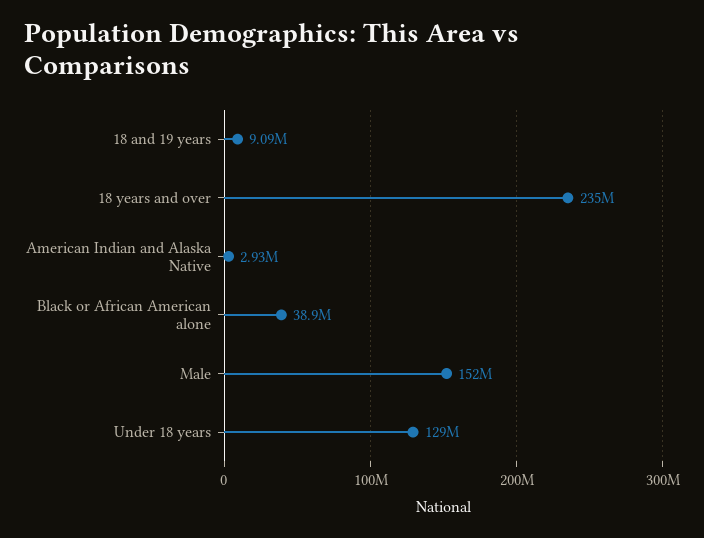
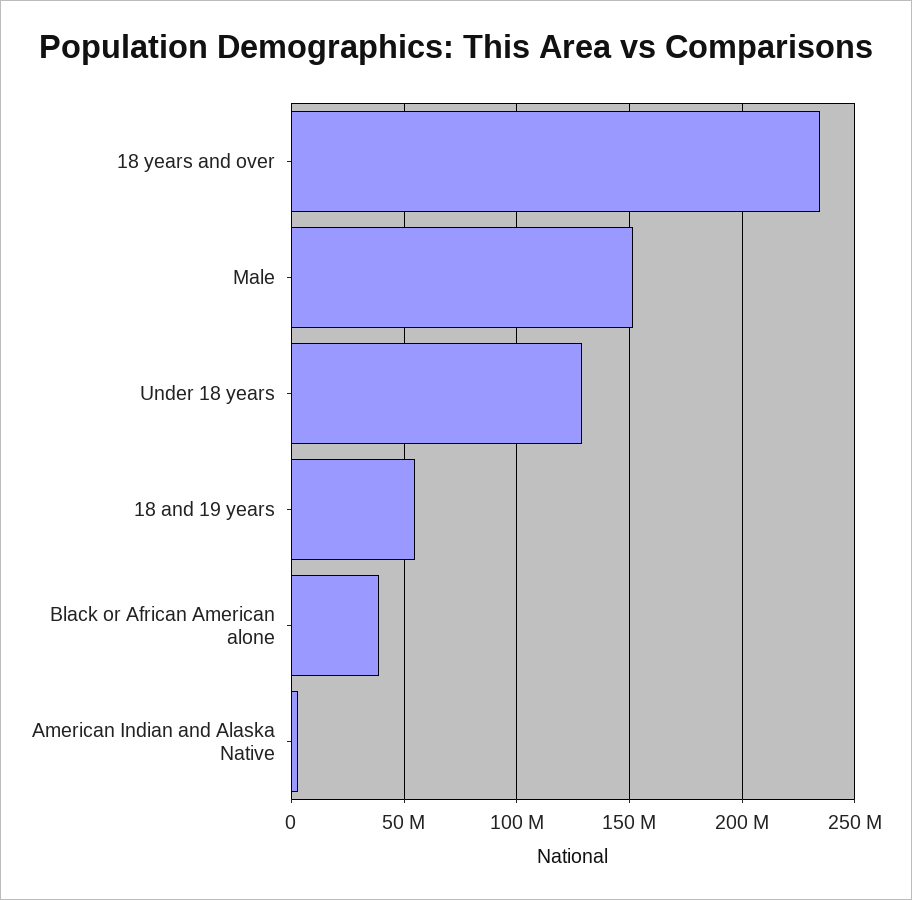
  {
-   "18 and 19 years": 9090000,
+   "18 and 19 years": 55000000,
    "18 years and over": 235000000,
    "American Indian and Alaska Native": 2930000,
    "Black or African American alone": 38900000,
    "Male": 152000000,
    "Under 18 years": 129000000
  }

